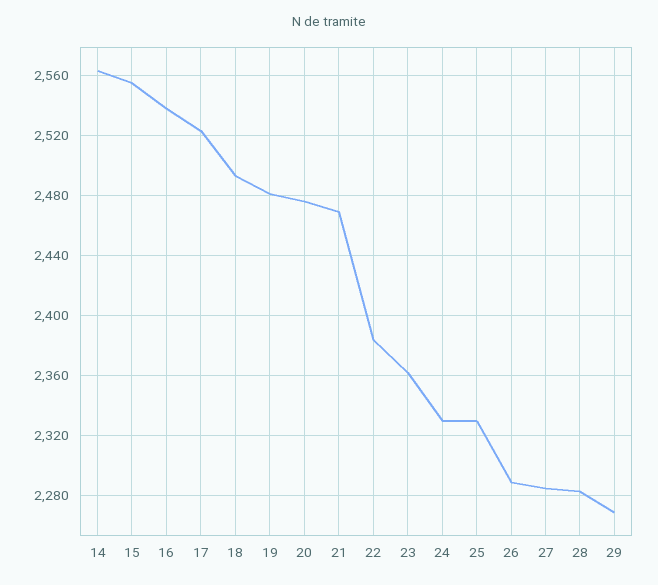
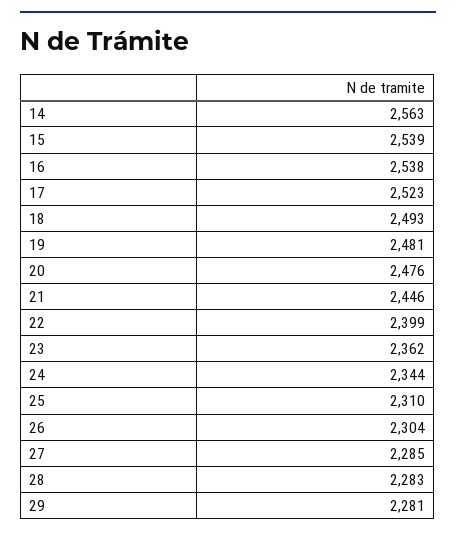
  {
    "14": 2563,
-   "15": 2555,
+   "15": 2539,
    "16": 2538,
    "17": 2523,
    "18": 2493,
    "19": 2481,
    "20": 2476,
-   "21": 2470,
+   "21": 2446,
-   "22": 2385,
+   "22": 2399,
    "23": 2362,
-   "24": 2330,
+   "24": 2344,
-   "25": 2330,
+   "25": 2310,
-   "26": 2290,
+   "26": 2304,
    "27": 2285,
    "28": 2283,
-   "29": 2270
+   "29": 2281
  }

